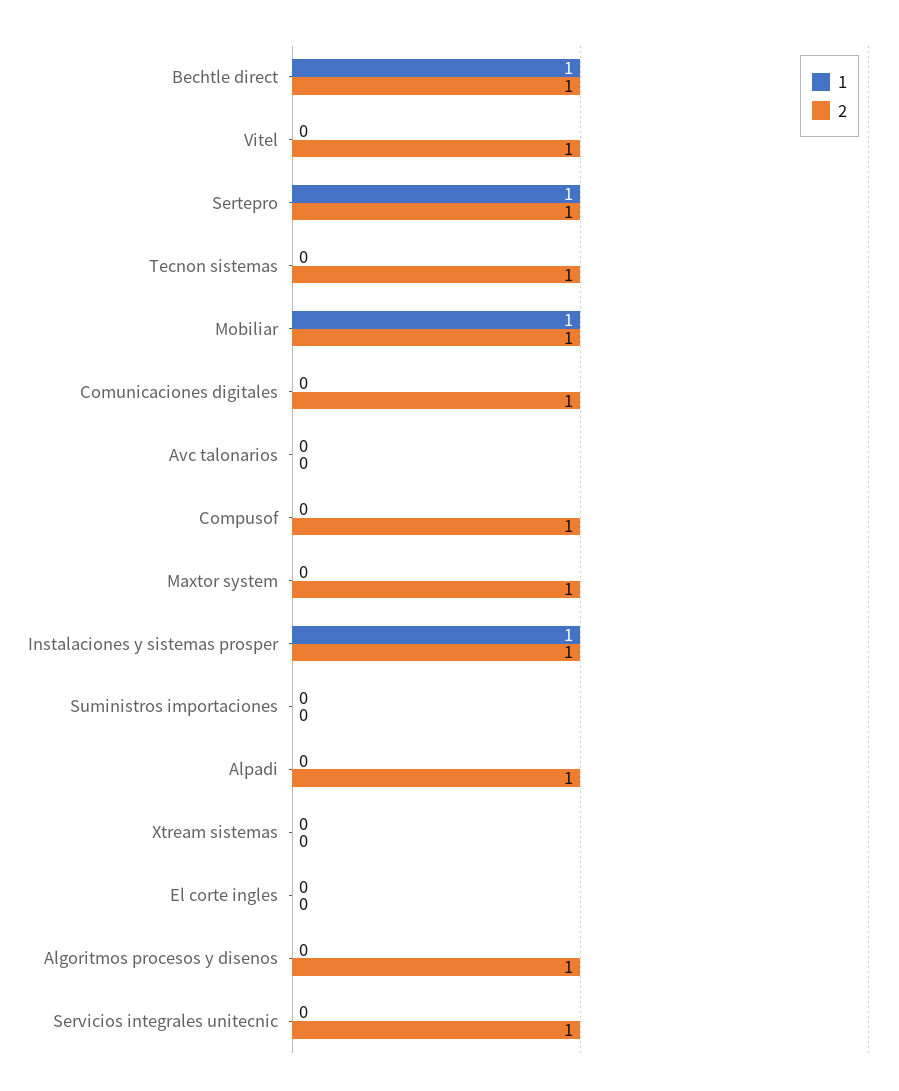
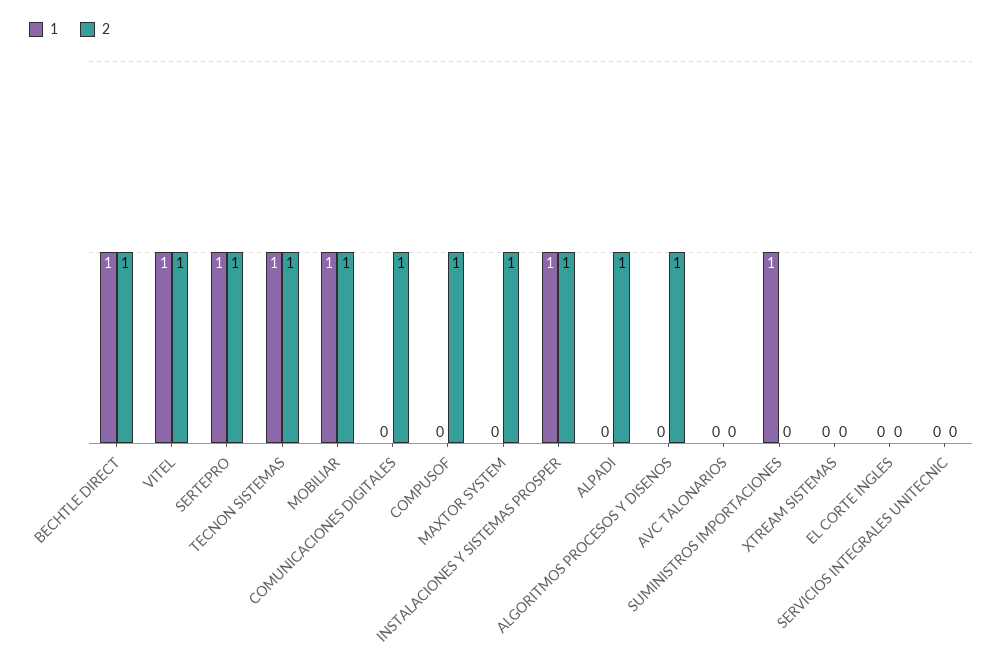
  {
    "1": {
      "Bechtle direct": 1,
-     "Vitel": 0,
+     "Vitel": 1,
      "Sertepro": 1,
-     "Tecnon sistemas": 0,
+     "Tecnon sistemas": 1,
      "Mobiliar": 1,
      "Comunicaciones digitales": 0,
      "Avc talonarios": 0,
      "Compusof": 0,
      "Maxtor system": 0,
      "Instalaciones y sistemas prosper": 1,
-     "Suministros importaciones": 0,
+     "Suministros importaciones": 1,
      "Alpadi": 0,
      "Xtream sistemas": 0,
      "El corte ingles": 0,
      "Algoritmos procesos y disenos": 0,
      "Servicios integrales unitecnic": 0
    },
    "2": {
      "Bechtle direct": 1,
      "Vitel": 1,
      "Sertepro": 1,
      "Tecnon sistemas": 1,
      "Mobiliar": 1,
      "Comunicaciones digitales": 1,
      "Avc talonarios": 0,
      "Compusof": 1,
      "Maxtor system": 1,
      "Instalaciones y sistemas prosper": 1,
      "Suministros importaciones": 0,
      "Alpadi": 1,
      "Xtream sistemas": 0,
      "El corte ingles": 0,
      "Algoritmos procesos y disenos": 1,
-     "Servicios integrales unitecnic": 1
+     "Servicios integrales unitecnic": 0
    }
  }

